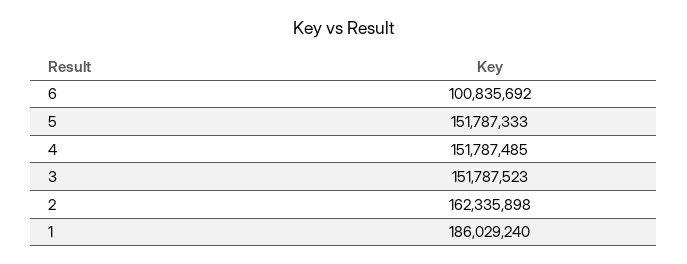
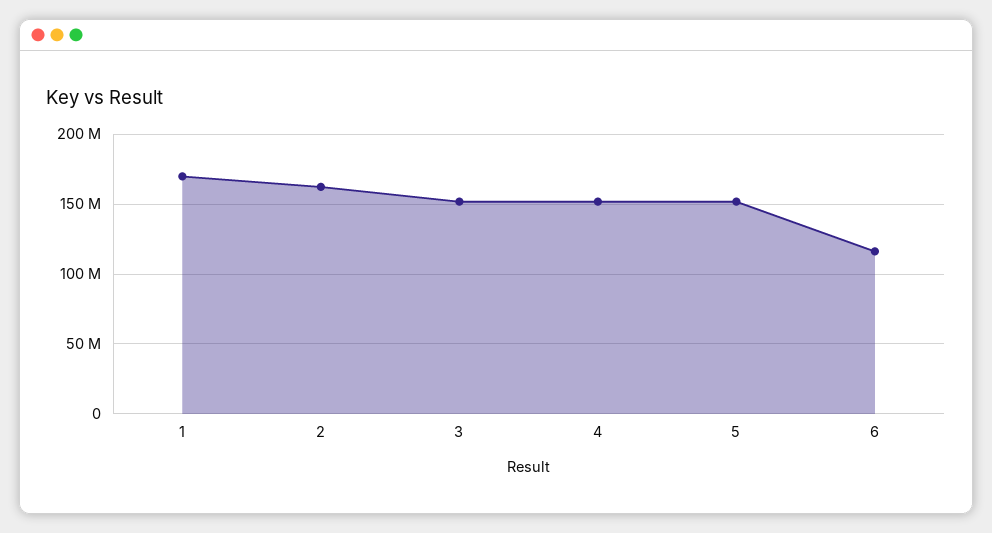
  {
-   "6": 100835692,
+   "6": 115000000,
    "5": 151787333,
    "4": 151787485,
    "3": 151787523,
    "2": 162335898,
-   "1": 186029240
+   "1": 170000000
  }

